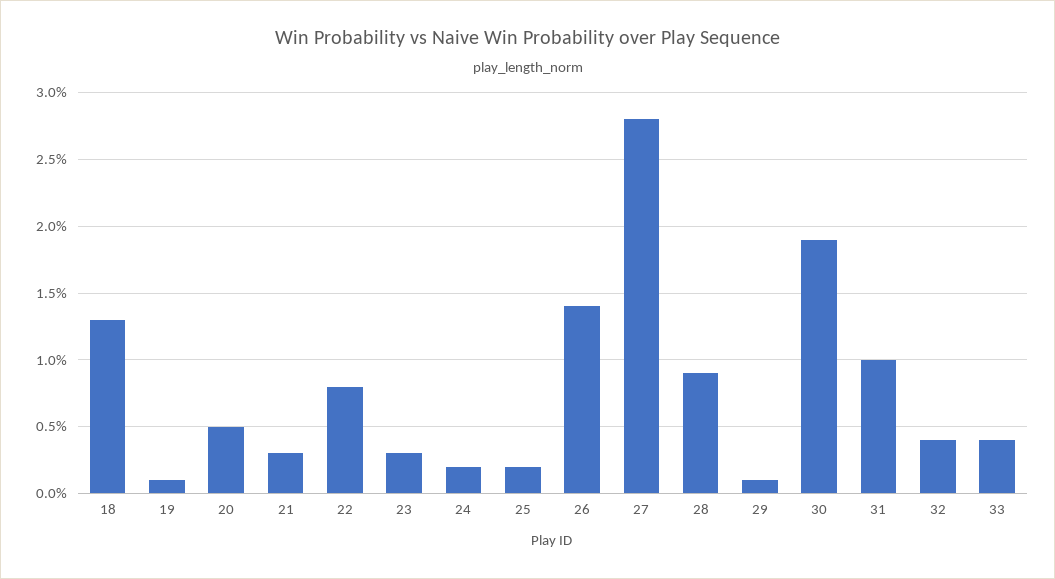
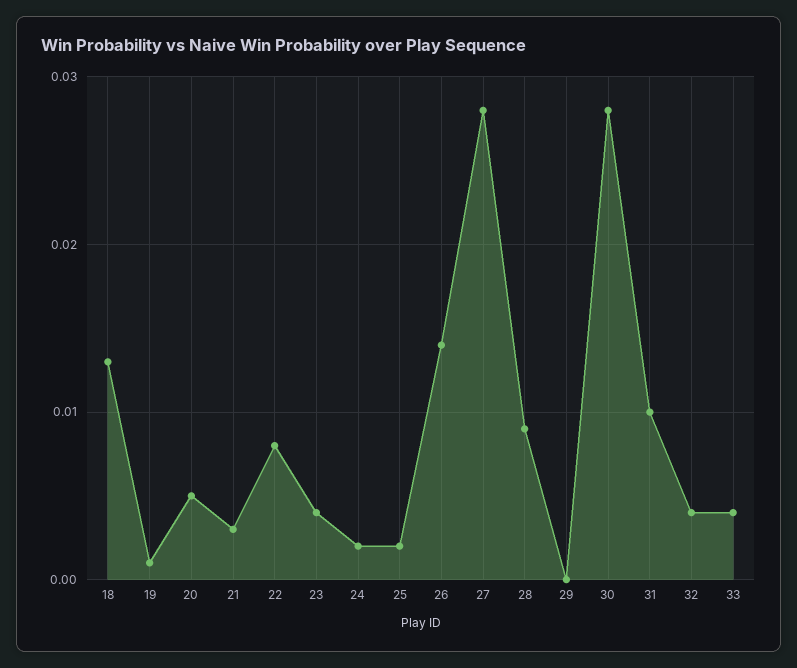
  {
    "18": 0.013,
    "19": 0.001,
    "20": 0.005,
    "21": 0.003,
    "22": 0.008,
-   "23": 0.003,
+   "23": 0.004,
    "24": 0.002,
    "25": 0.002,
    "26": 0.014,
    "27": 0.028,
    "28": 0.009,
-   "29": 0.001,
+   "29": 0,
-   "30": 0.019,
+   "30": 0.028,
    "31": 0.01,
    "32": 0.004,
    "33": 0.004
  }

